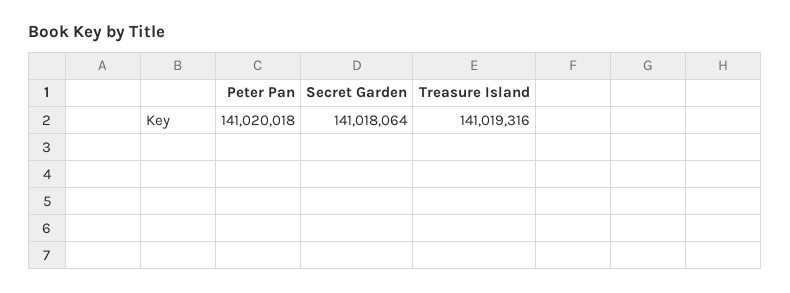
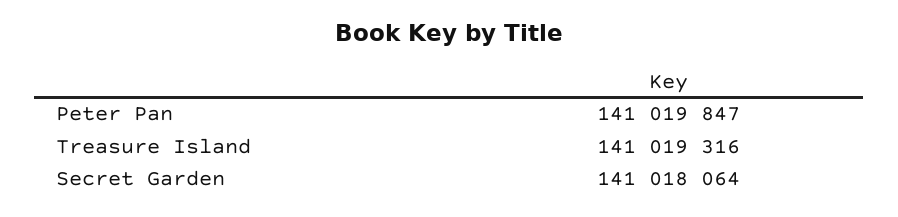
  {
-   "Peter Pan": 141020018,
+   "Peter Pan": 141019847,
    "Secret Garden": 141018064,
    "Treasure Island": 141019316
  }

